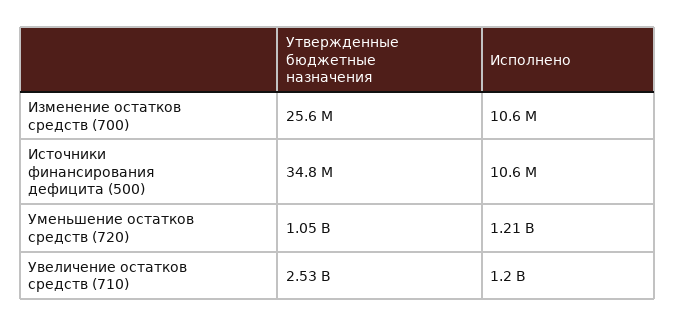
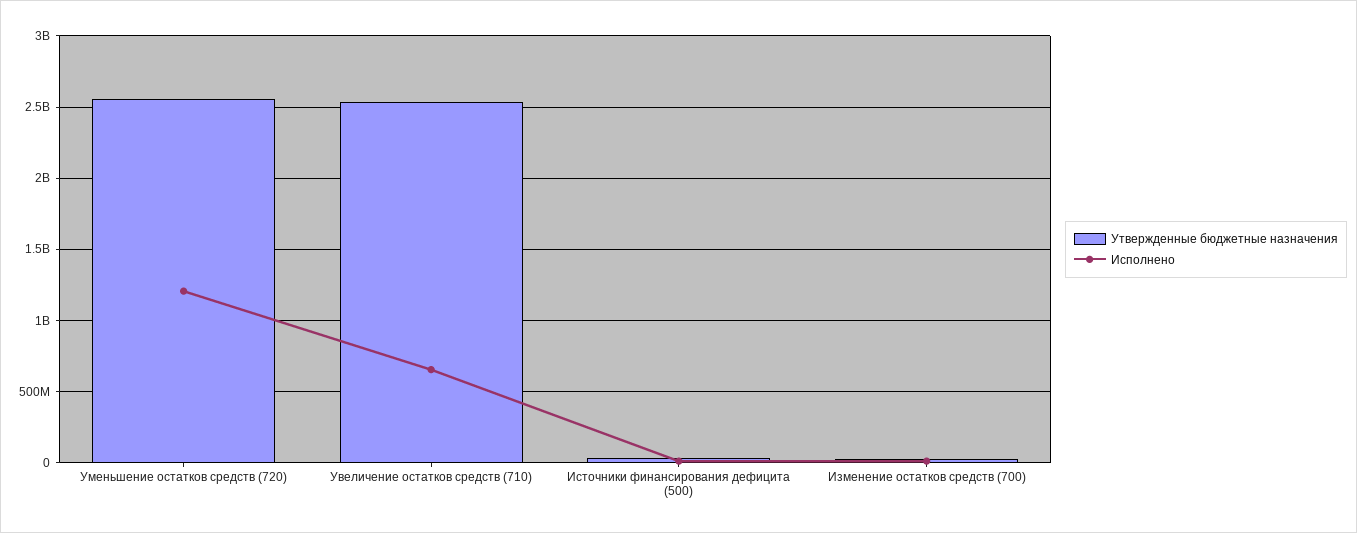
  {
    "Утвержденные бюджетные назначения": {
      "Изменение остатков средств (700)": 25600000,
      "Источники финансирования дефицита (500)": 34800000,
-     "Уменьшение остатков средств (720)": 1050000000,
+     "Уменьшение остатков средств (720)": 2550000000,
      "Увеличение остатков средств (710)": 2530000000
    },
    "Исполнено": {
      "Изменение остатков средств (700)": 10600000,
      "Источники финансирования дефицита (500)": 10600000,
      "Уменьшение остатков средств (720)": 1210000000,
-     "Увеличение остатков средств (710)": 1200000000
+     "Увеличение остатков средств (710)": 650000000
    }
  }

